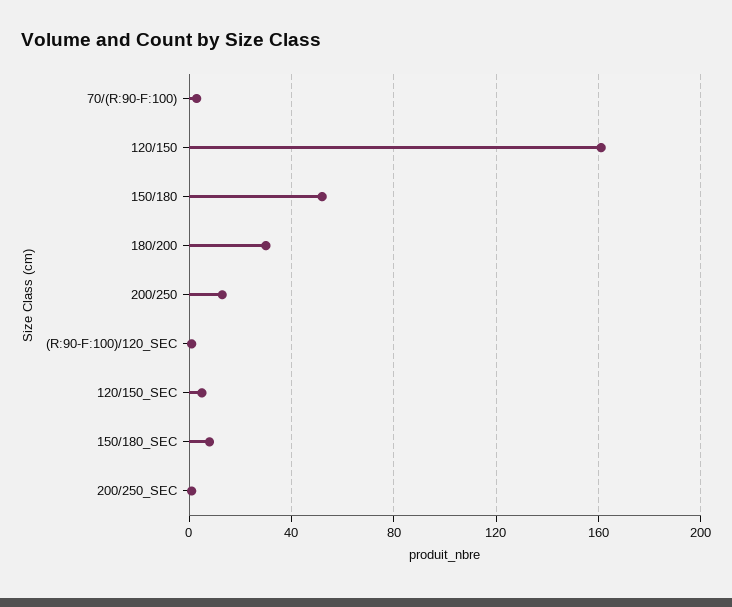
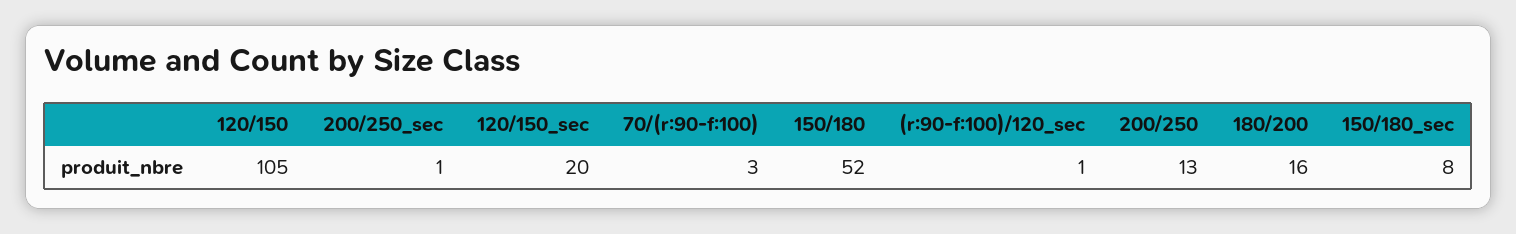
  {
    "70/(R:90-F:100)": 3,
-   "120/150": 160,
+   "120/150": 105,
    "150/180": 52,
-   "180/200": 30,
+   "180/200": 16,
    "200/250": 13,
    "(R:90-F:100)/120_SEC": 1,
-   "120/150_SEC": 5,
+   "120/150_SEC": 20,
    "150/180_SEC": 8,
    "200/250_SEC": 1
  }

